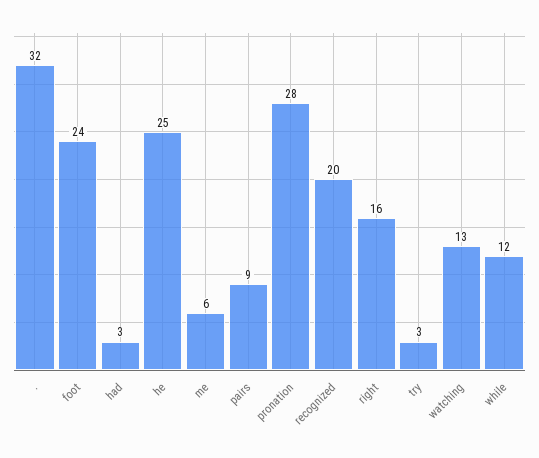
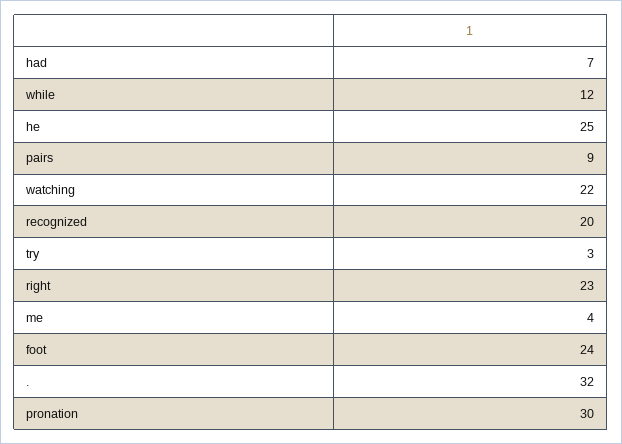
  {
    ".": 32,
    "foot": 24,
-   "had": 3,
+   "had": 7,
    "he": 25,
-   "me": 6,
+   "me": 4,
    "pairs": 9,
-   "pronation": 28,
+   "pronation": 30,
    "recognized": 20,
-   "right": 16,
+   "right": 23,
    "try": 3,
-   "watching": 13,
+   "watching": 22,
    "while": 12
  }

